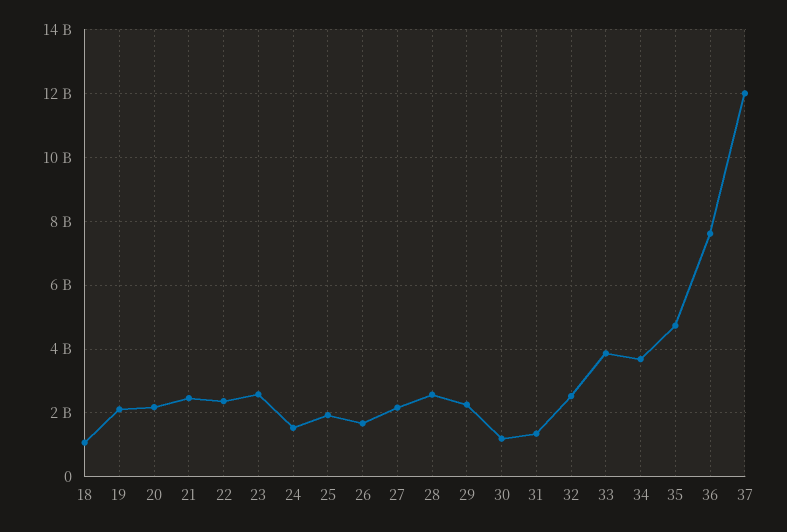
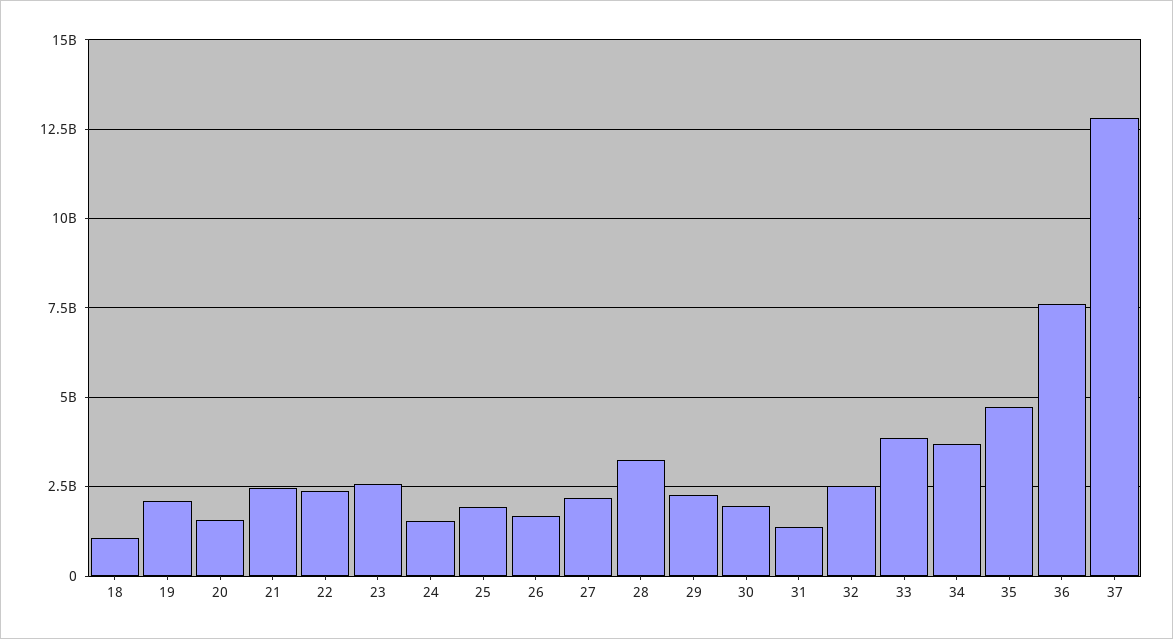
  {
    "18": 1000000000,
    "19": 2200000000,
-   "20": 2200000000,
+   "20": 1500000000,
    "21": 2400000000,
    "22": 2400000000,
    "23": 2600000000,
    "24": 1600000000,
    "25": 2000000000,
    "26": 1600000000,
    "27": 2200000000,
-   "28": 2600000000,
+   "28": 3250000000,
    "29": 2200000000,
-   "30": 1200000000,
+   "30": 2000000000,
    "31": 1400000000,
    "32": 2600000000,
    "33": 3800000000,
    "34": 3600000000,
    "35": 4800000000,
    "36": 7600000000,
-   "37": 12000000000
+   "37": 12750000000
  }

